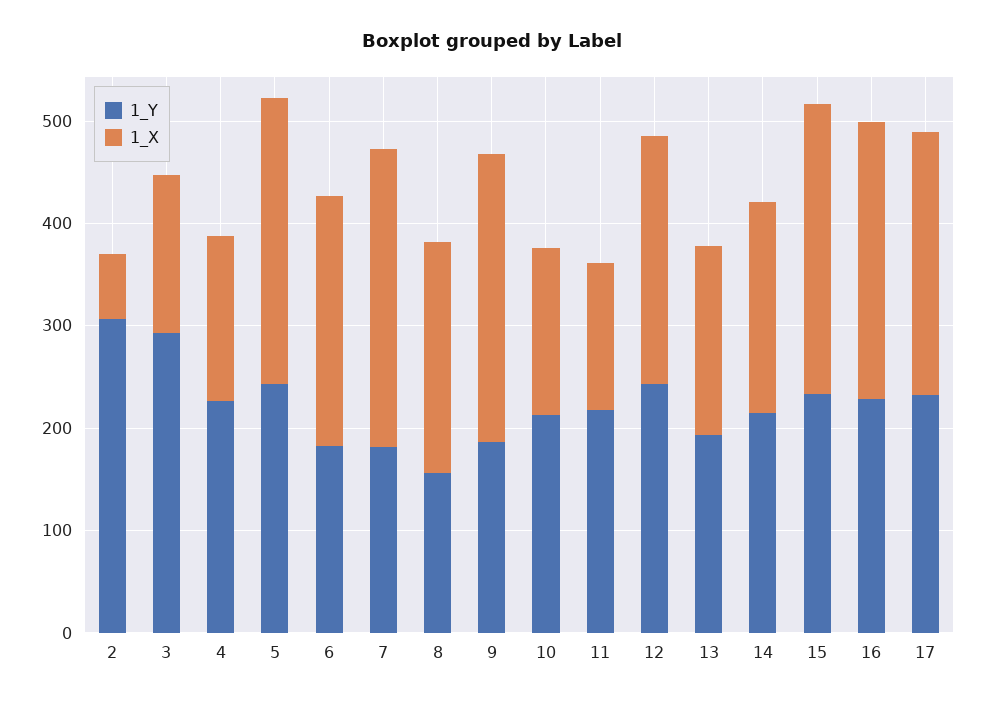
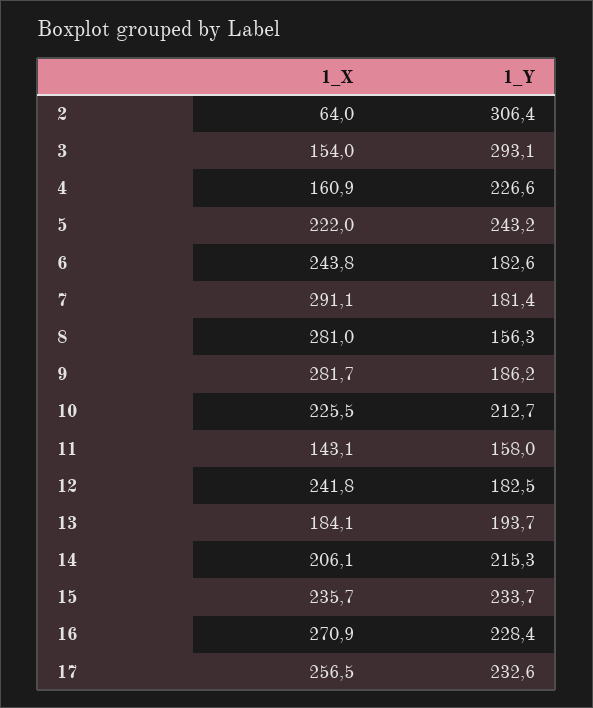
  {
    "1_Y": {
      "2": 306.4,
      "3": 293.1,
      "4": 226.6,
      "5": 243.2,
      "6": 182.6,
      "7": 181.4,
      "8": 156.3,
      "9": 186.2,
      "10": 212.7,
-     "11": 220,
+     "11": 158,
-     "12": 240,
+     "12": 182.5,
      "13": 193.7,
      "14": 215.3,
      "15": 233.7,
      "16": 228.4,
      "17": 232.6
    },
    "1_X": {
      "2": 64,
      "3": 154,
      "4": 160.9,
-     "5": 280,
+     "5": 222,
      "6": 243.8,
      "7": 291.1,
-     "8": 220,
+     "8": 281,
      "9": 281.7,
-     "10": 160,
+     "10": 225.5,
      "11": 143.1,
      "12": 241.8,
      "13": 184.1,
      "14": 206.1,
-     "15": 280,
+     "15": 235.7,
      "16": 270.9,
      "17": 256.5
    }
  }

